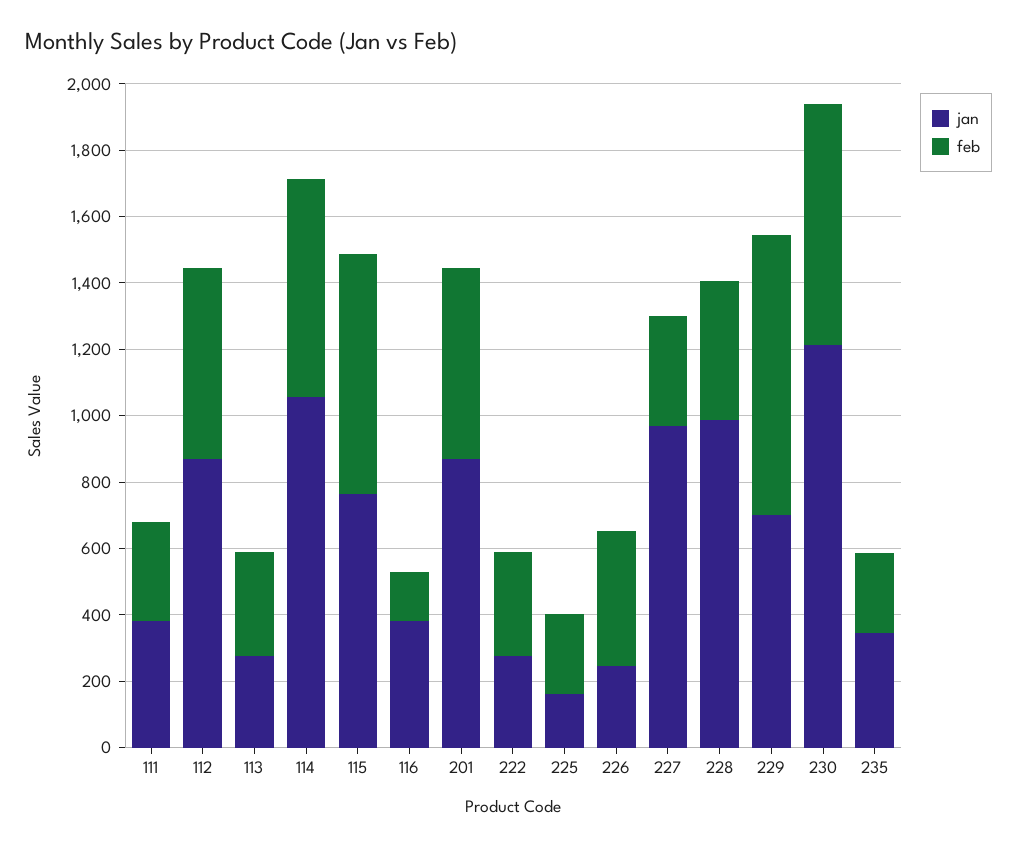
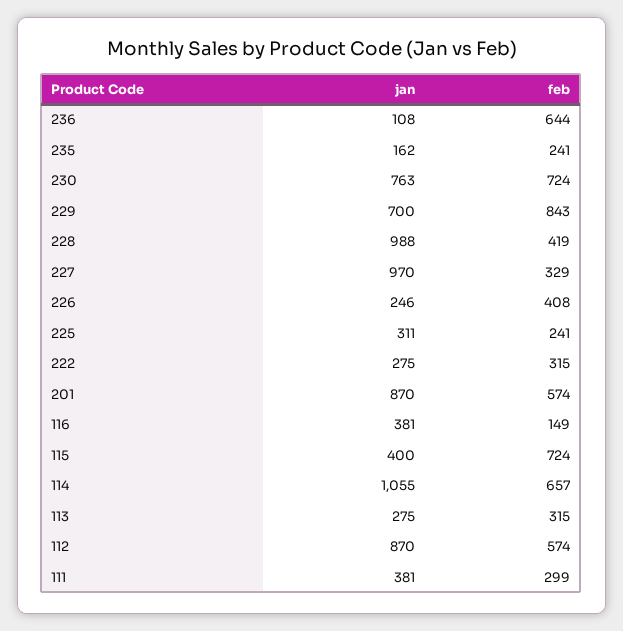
  {
    "jan": {
      "111": 381,
      "112": 870,
      "113": 275,
      "114": 1055,
-     "115": 750,
+     "115": 400,
      "116": 381,
      "201": 870,
      "222": 275,
-     "225": 150,
+     "225": 311,
      "226": 246,
      "227": 970,
      "228": 988,
      "229": 700,
-     "230": 1200,
+     "230": 763,
-     "235": 350
+     "235": 162,
+     "236": 108
    },
    "feb": {
      "111": 299,
      "112": 574,
      "113": 315,
      "114": 657,
      "115": 724,
      "116": 149,
      "201": 574,
      "222": 315,
      "225": 241,
      "226": 408,
      "227": 329,
      "228": 419,
      "229": 843,
      "230": 724,
-     "235": 241
+     "235": 241,
+     "236": 644
    }
  }

